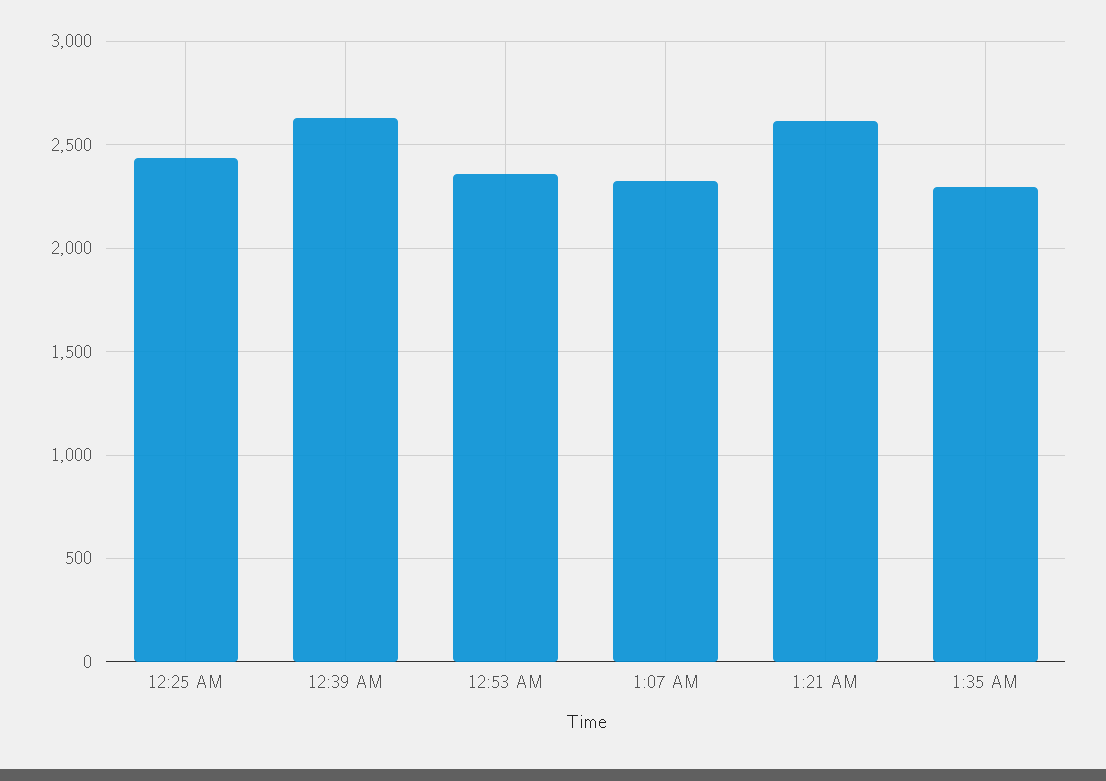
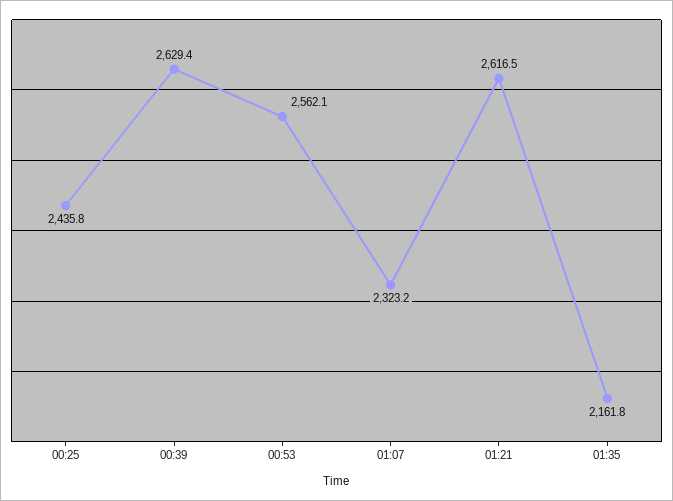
  {
    "12:25 AM": 2435.8,
    "12:39 AM": 2629.4,
-   "12:53 AM": 2350,
+   "12:53 AM": 2562.1,
    "1:07 AM": 2323.2,
    "1:21 AM": 2616.5,
-   "1:35 AM": 2300
+   "1:35 AM": 2161.8
  }

